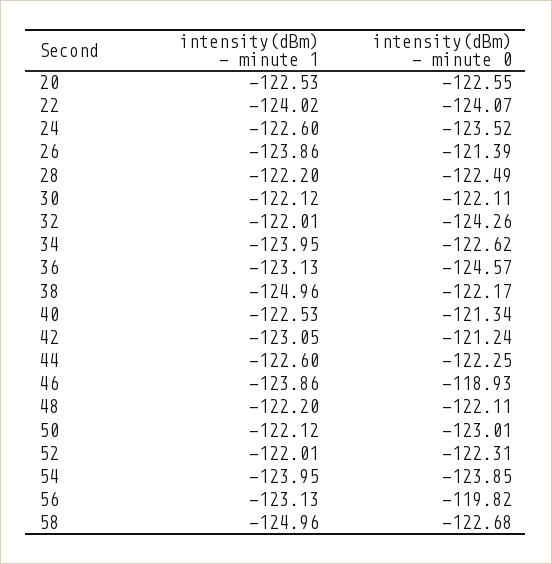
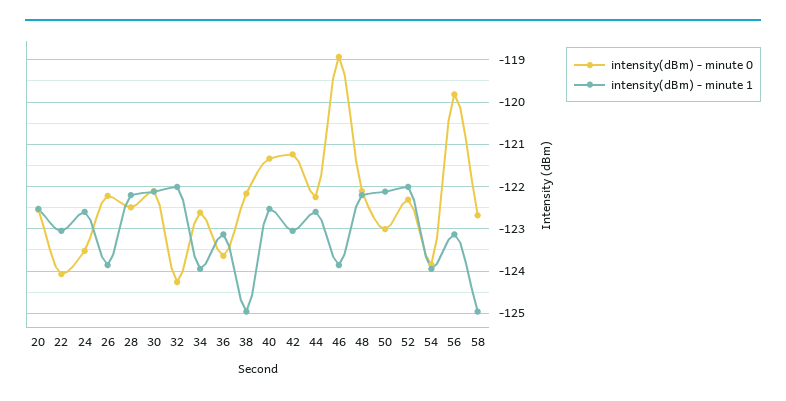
  {
    "intensity(dBm) - minute 1": {
      "20": -122.53,
-     "22": -124.02,
+     "22": -123,
      "24": -122.6,
      "26": -123.86,
      "28": -122.2,
      "30": -122.12,
      "32": -122.01,
      "34": -123.95,
      "36": -123.13,
      "38": -124.96,
      "40": -122.53,
      "42": -123.05,
      "44": -122.6,
      "46": -123.86,
      "48": -122.2,
      "50": -122.12,
      "52": -122.01,
      "54": -123.95,
      "56": -123.13,
      "58": -124.96
    },
    "intensity(dBm) - minute 0": {
      "20": -122.55,
      "22": -124.07,
      "24": -123.52,
-     "26": -121.39,
+     "26": -122.2,
      "28": -122.49,
      "30": -122.11,
      "32": -124.26,
      "34": -122.62,
-     "36": -124.57,
+     "36": -123.6,
      "38": -122.17,
      "40": -121.34,
      "42": -121.24,
      "44": -122.25,
      "46": -118.93,
      "48": -122.11,
      "50": -123.01,
      "52": -122.31,
      "54": -123.85,
      "56": -119.82,
      "58": -122.68
    }
  }

